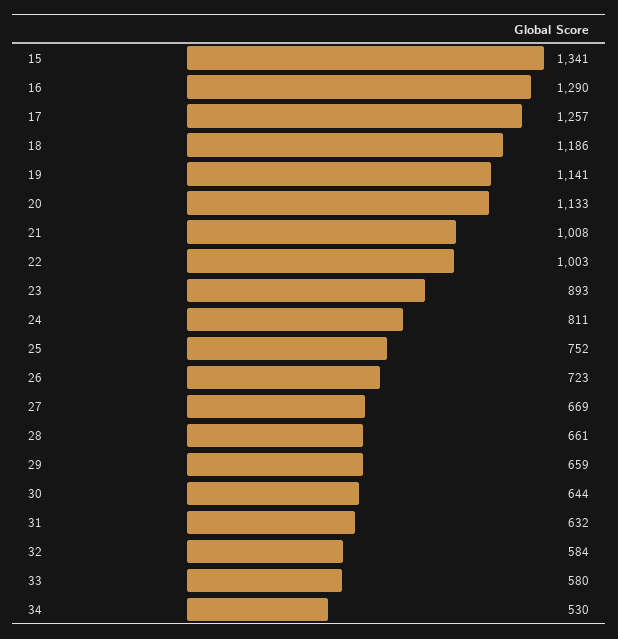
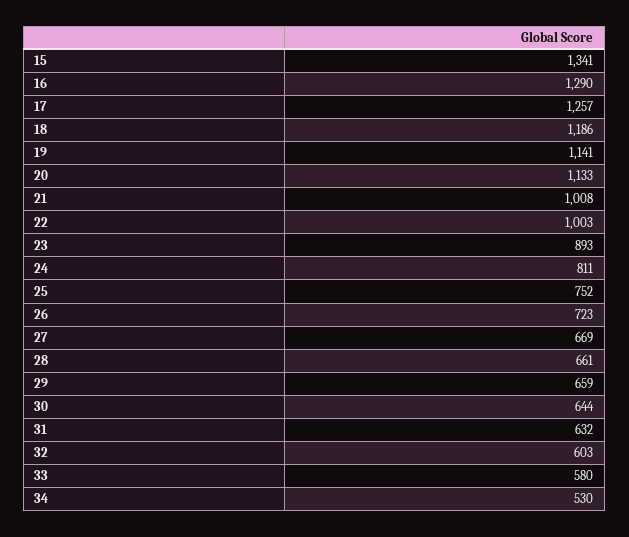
  {
    "15": 1341,
    "16": 1290,
    "17": 1257,
    "18": 1186,
    "19": 1141,
    "20": 1133,
    "21": 1008,
    "22": 1003,
    "23": 893,
    "24": 811,
    "25": 752,
    "26": 723,
    "27": 669,
    "28": 661,
    "29": 659,
    "30": 644,
    "31": 632,
-   "32": 584,
+   "32": 603,
    "33": 580,
    "34": 530
  }

